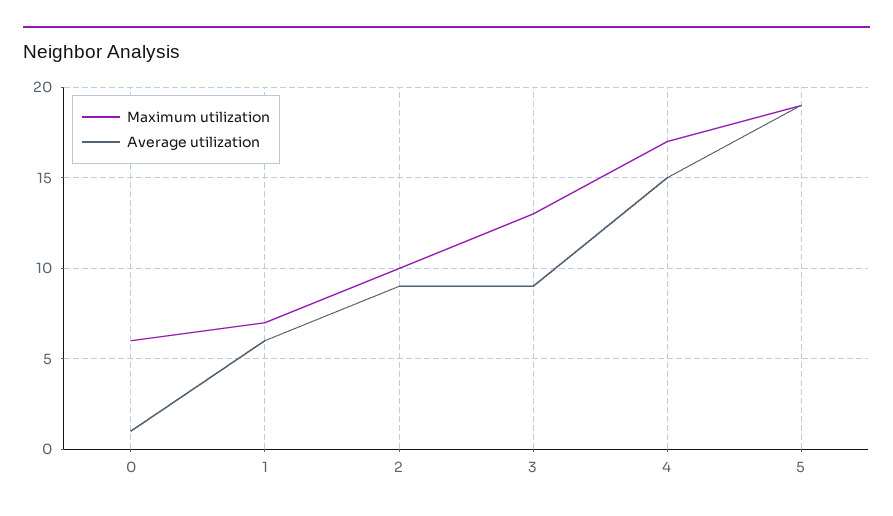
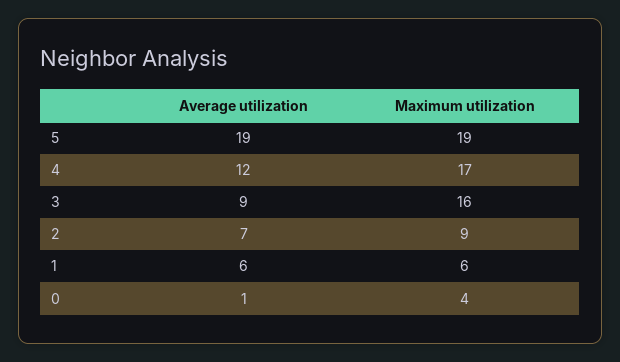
  {
    "Maximum utilization": {
-     "0": 6,
+     "0": 4,
-     "1": 7,
+     "1": 6,
-     "2": 10,
+     "2": 9,
-     "3": 13,
+     "3": 16,
      "4": 17,
      "5": 19
    },
    "Average utilization": {
      "0": 1,
      "1": 6,
-     "2": 9,
+     "2": 7,
      "3": 9,
-     "4": 15,
+     "4": 12,
      "5": 19
    }
  }

